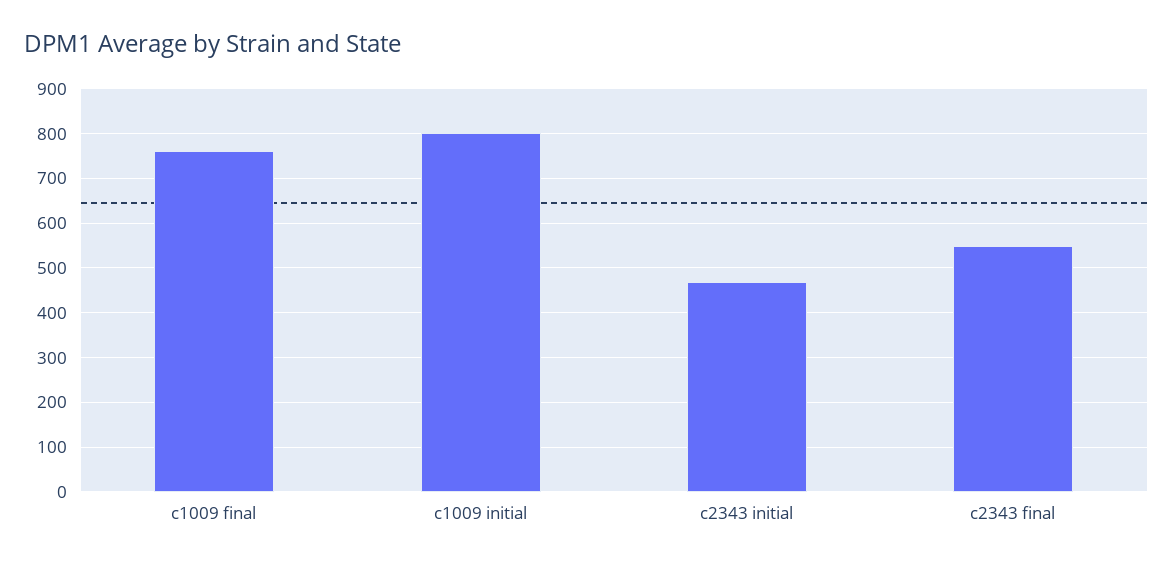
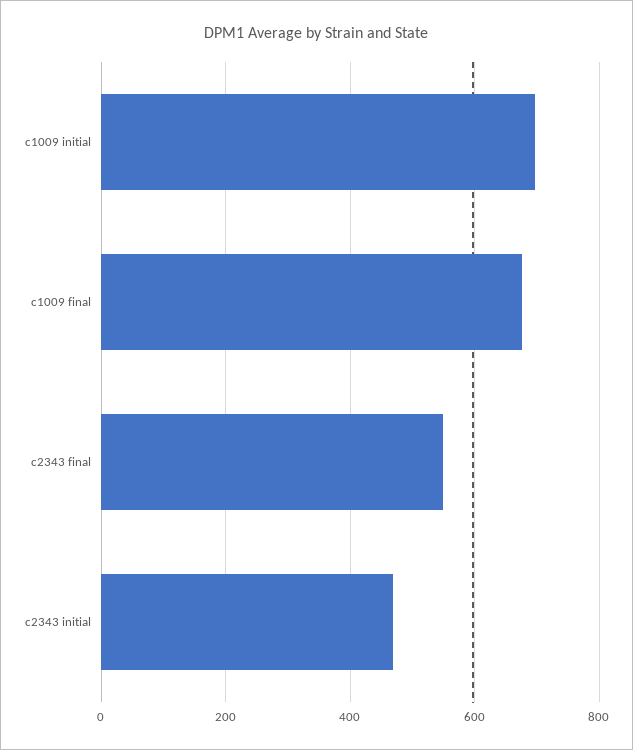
  {
-   "c1009 final": 760,
+   "c1009 final": 680,
-   "c1009 initial": 800,
+   "c1009 initial": 700,
    "c2343 initial": 460,
    "c2343 final": 540
  }

